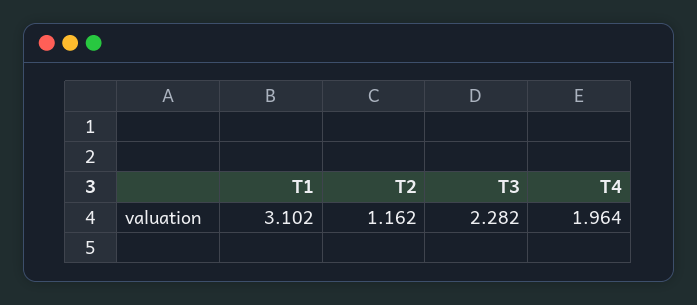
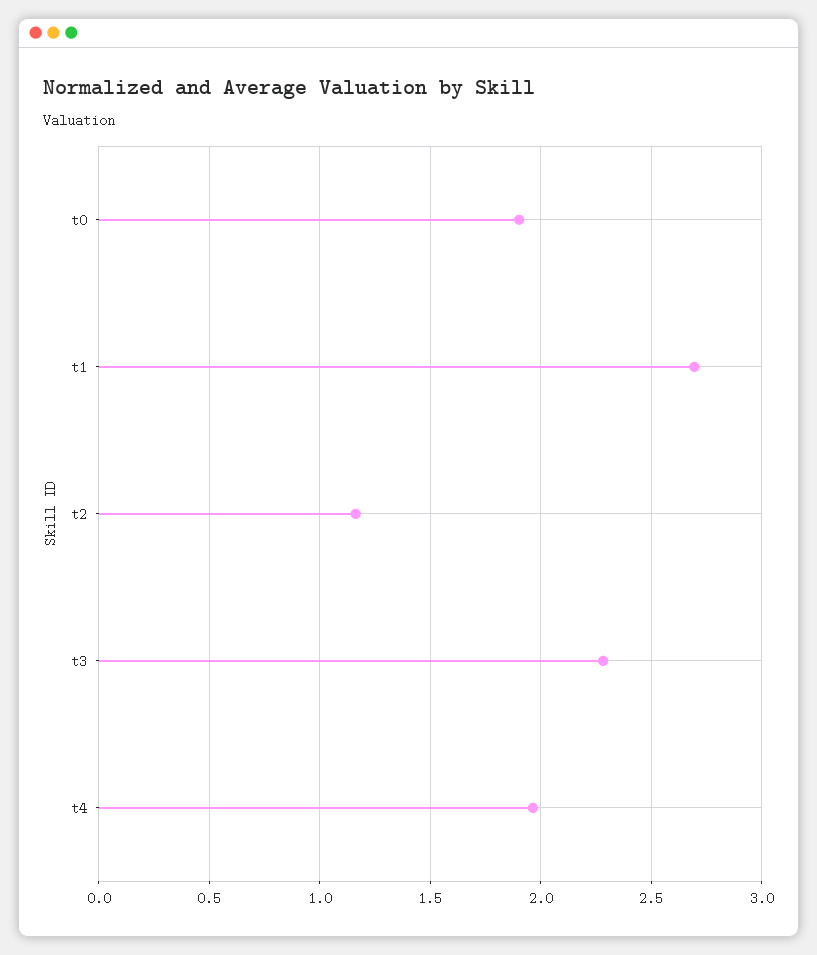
  {
-   "T1": 3.102,
+   "T1": 2.7,
    "T2": 1.162,
    "T3": 2.282,
-   "T4": 1.964
+   "T4": 1.964,
+   "t0": 1.9
  }

